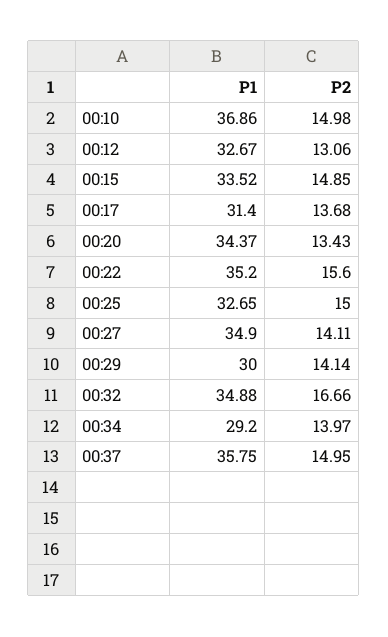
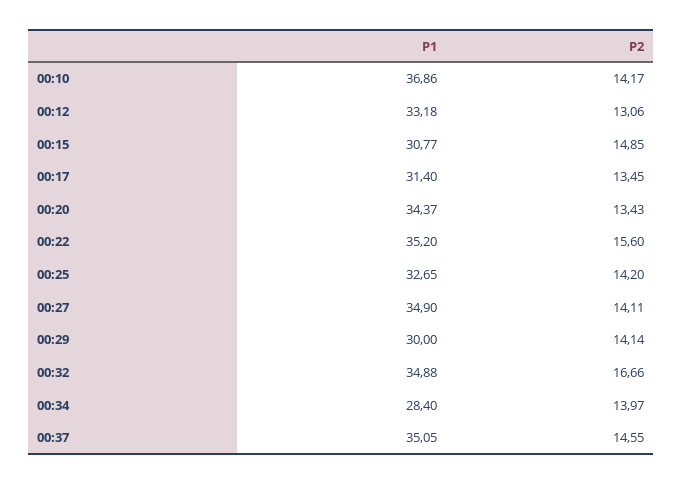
  {
    "P1": {
      "00:10": 36.86,
-     "00:12": 32.67,
+     "00:12": 33.18,
-     "00:15": 33.52,
+     "00:15": 30.77,
      "00:17": 31.4,
      "00:20": 34.37,
      "00:22": 35.2,
      "00:25": 32.65,
      "00:27": 34.9,
      "00:29": 30,
      "00:32": 34.88,
-     "00:34": 29.2,
+     "00:34": 28.4,
-     "00:37": 35.75
+     "00:37": 35.05
    },
    "P2": {
-     "00:10": 14.98,
+     "00:10": 14.17,
      "00:12": 13.06,
      "00:15": 14.85,
-     "00:17": 13.68,
+     "00:17": 13.45,
      "00:20": 13.43,
      "00:22": 15.6,
-     "00:25": 15,
+     "00:25": 14.2,
      "00:27": 14.11,
      "00:29": 14.14,
      "00:32": 16.66,
      "00:34": 13.97,
-     "00:37": 14.95
+     "00:37": 14.55
    }
  }

